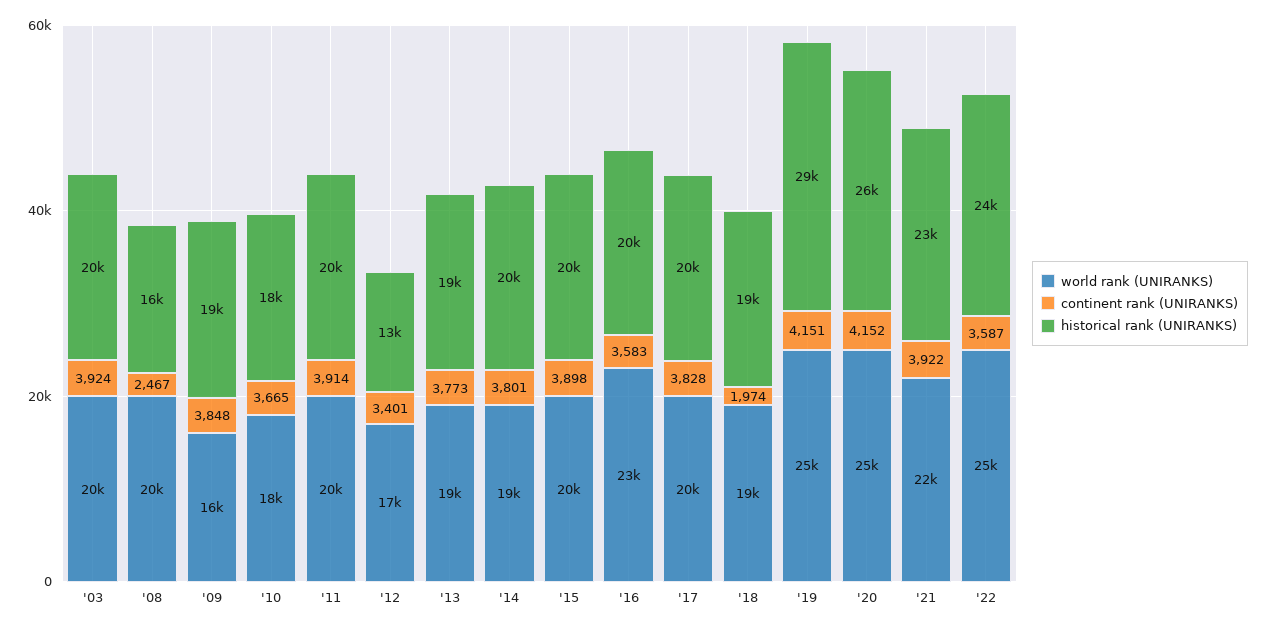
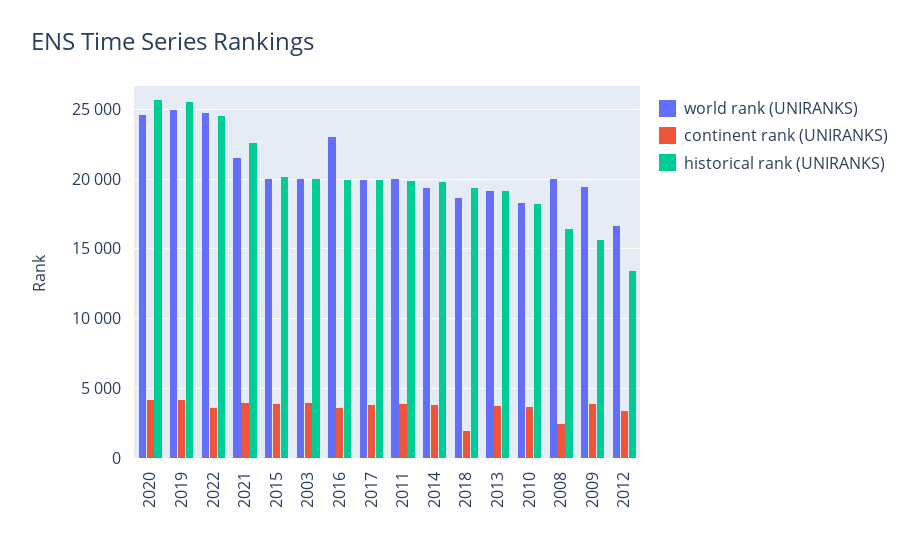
  {
    "world rank (UNIRANKS)": {
      "'03": 20000,
      "'08": 20000,
-     "'09": 16000,
+     "'09": 19500,
      "'10": 18000,
      "'11": 20000,
      "'12": 17000,
      "'13": 19000,
      "'14": 19000,
      "'15": 20000,
      "'16": 23000,
      "'17": 20000,
      "'18": 19000,
      "'19": 25000,
      "'20": 25000,
      "'21": 22000,
      "'22": 25000
    },
    "continent rank (UNIRANKS)": {
      "'03": 3924,
      "'08": 2467,
      "'09": 3848,
      "'10": 3665,
      "'11": 3914,
      "'12": 3401,
      "'13": 3773,
      "'14": 3801,
      "'15": 3898,
      "'16": 3583,
      "'17": 3828,
      "'18": 1974,
      "'19": 4151,
      "'20": 4152,
      "'21": 3922,
      "'22": 3587
    },
    "historical rank (UNIRANKS)": {
      "'03": 20000,
      "'08": 16000,
-     "'09": 19000,
+     "'09": 15500,
      "'10": 18000,
      "'11": 20000,
      "'12": 13000,
      "'13": 19000,
      "'14": 20000,
      "'15": 20000,
      "'16": 20000,
      "'17": 20000,
      "'18": 19000,
-     "'19": 29000,
+     "'19": 25500,
      "'20": 26000,
      "'21": 23000,
      "'22": 24000
    }
  }

